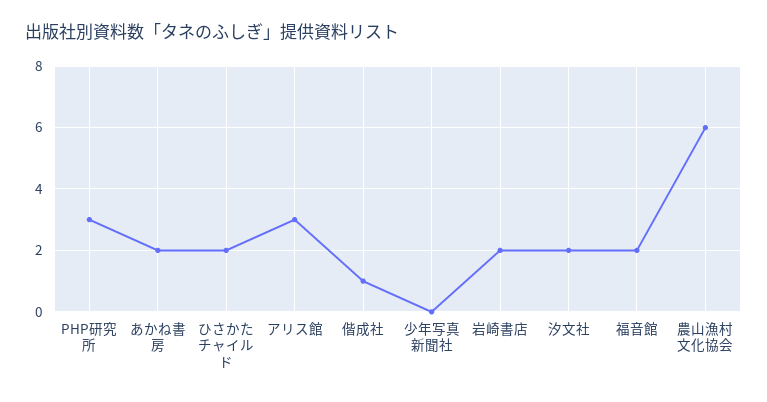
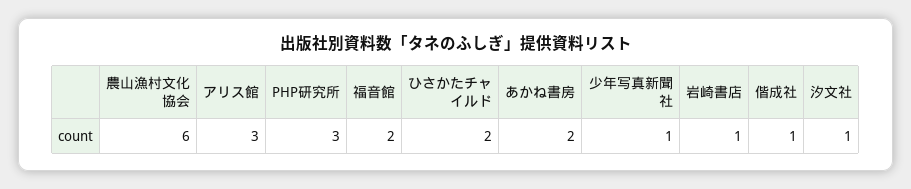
  {
    "PHP研究所": 3,
    "あかね書房": 2,
    "ひさかたチャイルド": 2,
    "アリス館": 3,
    "偕成社": 1,
-   "少年写真新聞社": 0,
+   "少年写真新聞社": 1,
-   "岩崎書店": 2,
+   "岩崎書店": 1,
-   "汐文社": 2,
+   "汐文社": 1,
    "福音館": 2,
    "農山漁村文化協会": 6
  }

